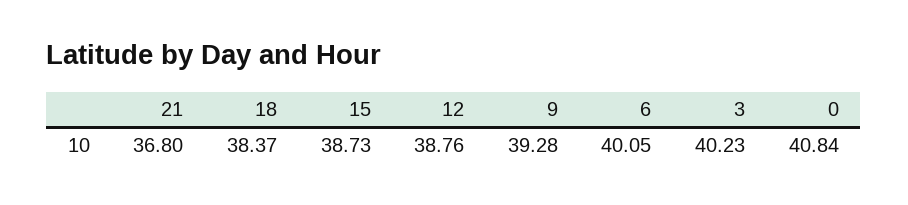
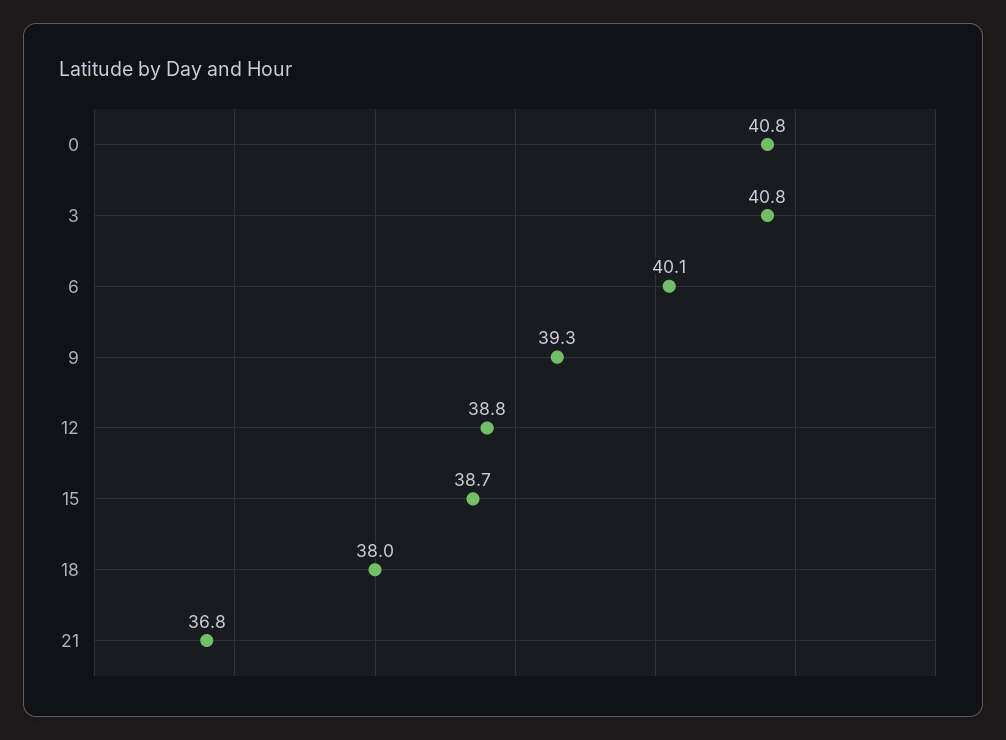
  {
    "21": 36.8,
-   "18": 38.37,
+   "18": 38,
    "15": 38.73,
    "12": 38.76,
    "9": 39.28,
    "6": 40.05,
-   "3": 40.23,
+   "3": 40.8,
    "0": 40.84
  }

